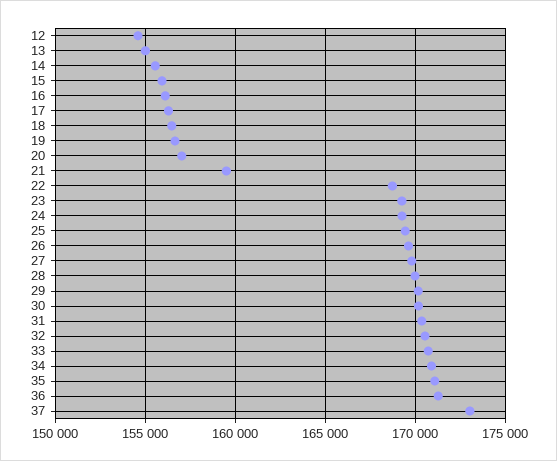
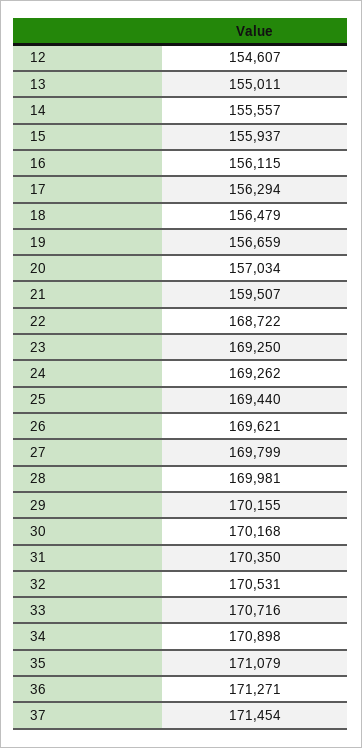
  {
    "12": 154607,
    "13": 155011,
    "14": 155557,
    "15": 155937,
    "16": 156115,
    "17": 156294,
    "18": 156479,
    "19": 156659,
    "20": 157034,
    "21": 159507,
    "22": 168722,
    "23": 169250,
    "24": 169262,
    "25": 169440,
    "26": 169621,
    "27": 169799,
    "28": 169981,
    "29": 170155,
    "30": 170168,
    "31": 170350,
    "32": 170531,
    "33": 170716,
    "34": 170898,
    "35": 171079,
    "36": 171271,
-   "37": 173000
+   "37": 171454
  }

